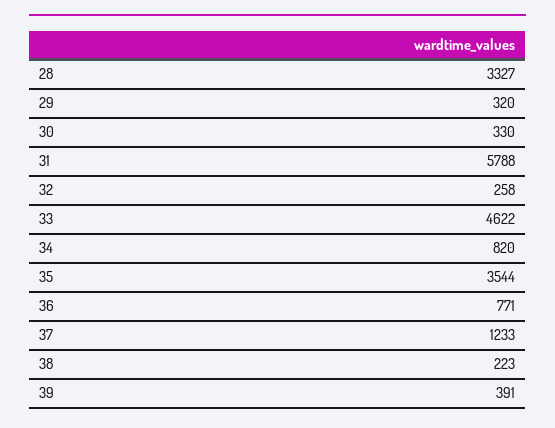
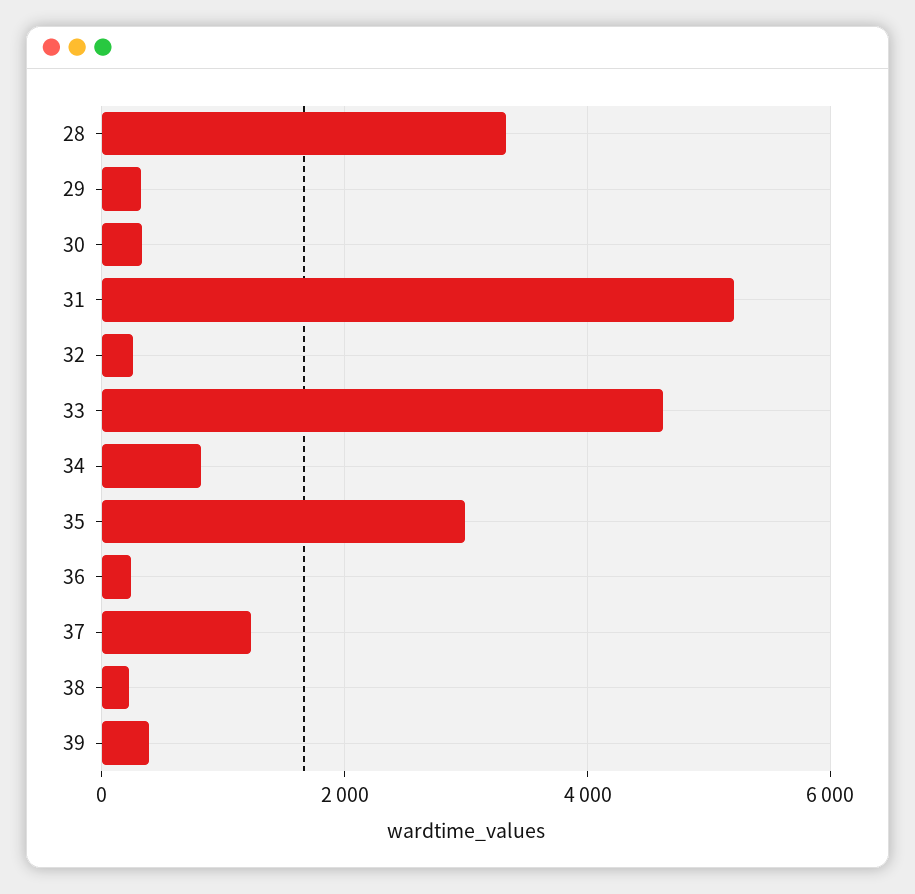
  {
    "28": 3327,
    "29": 320,
    "30": 330,
-   "31": 5788,
+   "31": 5200,
    "32": 258,
    "33": 4622,
    "34": 820,
-   "35": 3544,
+   "35": 3000,
-   "36": 771,
+   "36": 200,
    "37": 1233,
    "38": 223,
    "39": 391
  }

